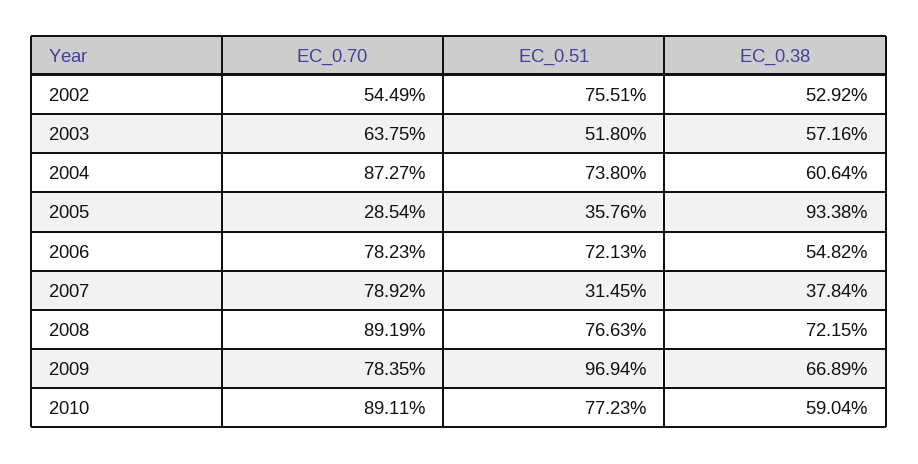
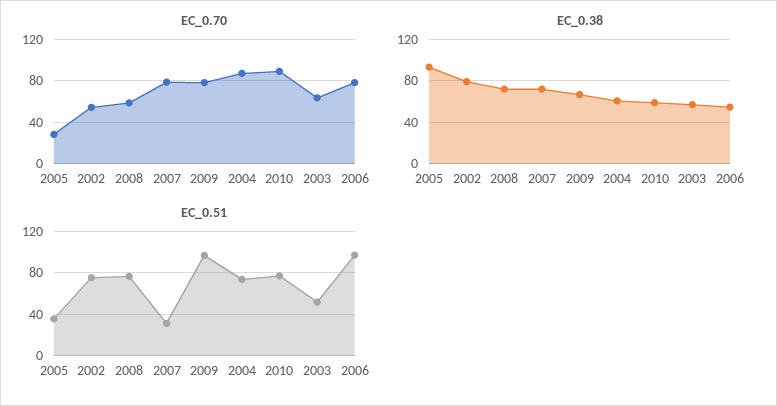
  {
    "EC_0.70": {
      "2002": 54.49,
      "2003": 63.75,
      "2004": 87.27,
      "2005": 28.54,
      "2006": 78.23,
      "2007": 78.92,
-     "2008": 89.19,
+     "2008": 60,
      "2009": 78.35,
      "2010": 89.11
    },
    "EC_0.51": {
      "2002": 75.51,
      "2003": 51.8,
      "2004": 73.8,
      "2005": 35.76,
-     "2006": 72.13,
+     "2006": 100,
      "2007": 31.45,
      "2008": 76.63,
      "2009": 96.94,
      "2010": 77.23
    },
    "EC_0.38": {
-     "2002": 52.92,
+     "2002": 80,
      "2003": 57.16,
      "2004": 60.64,
      "2005": 93.38,
      "2006": 54.82,
-     "2007": 37.84,
+     "2007": 70,
      "2008": 72.15,
      "2009": 66.89,
      "2010": 59.04
    }
  }

